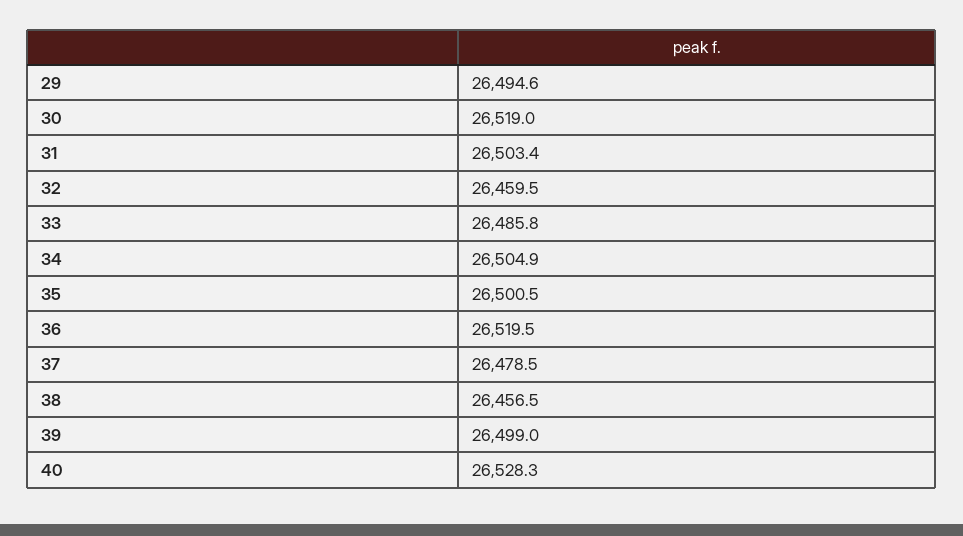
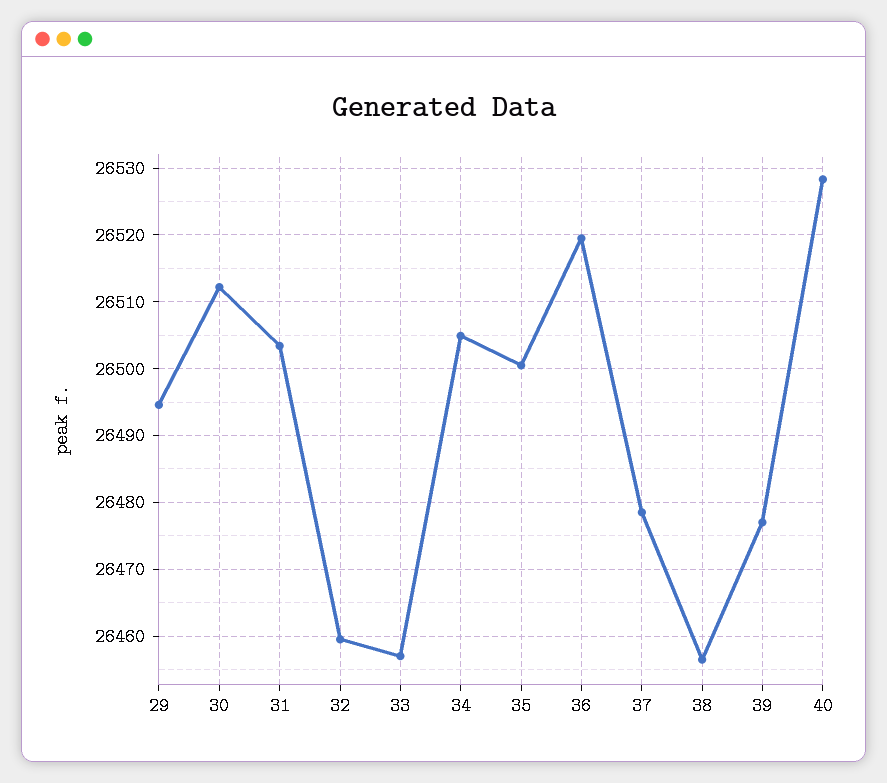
  {
    "29": 26494.6,
-   "30": 26519,
+   "30": 26512,
    "31": 26503.4,
    "32": 26459.5,
-   "33": 26485.8,
+   "33": 26457,
    "34": 26504.9,
    "35": 26500.5,
    "36": 26519.5,
    "37": 26478.5,
    "38": 26456.5,
-   "39": 26499,
+   "39": 26477,
    "40": 26528.3
  }

